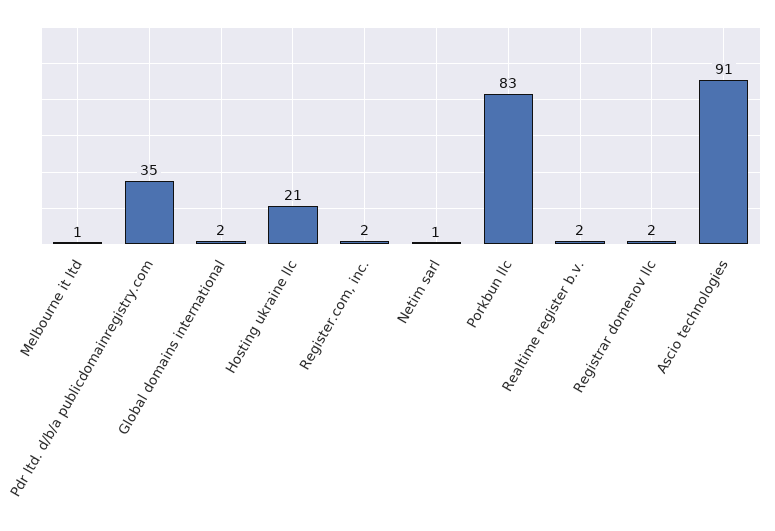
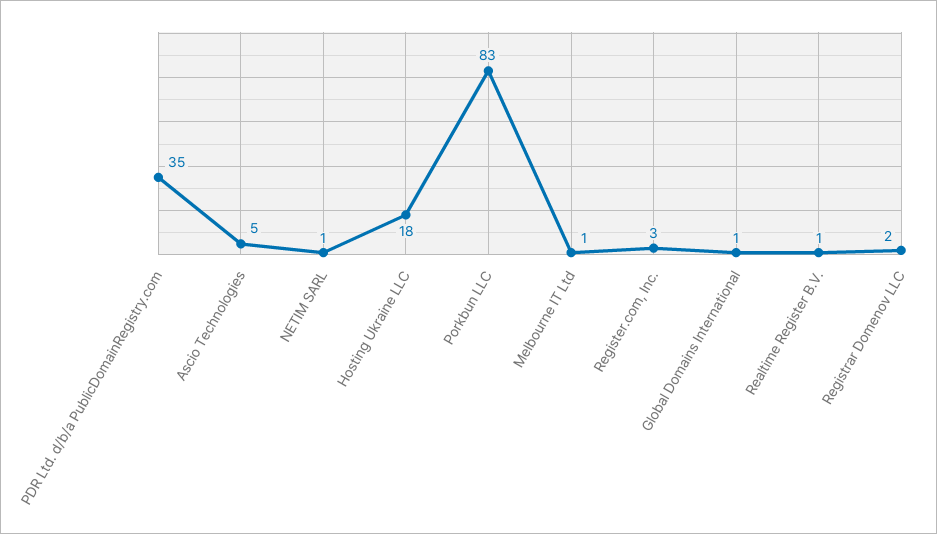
  {
    "Melbourne it ltd": 1,
    "Pdr ltd. d/b/a publicdomainregistry.com": 35,
-   "Global domains international": 2,
+   "Global domains international": 1,
-   "Hosting ukraine llc": 21,
+   "Hosting ukraine llc": 18,
-   "Register.com, inc.": 2,
+   "Register.com, inc.": 3,
    "Netim sarl": 1,
    "Porkbun llc": 83,
-   "Realtime register b.v.": 2,
+   "Realtime register b.v.": 1,
    "Registrar domenov llc": 2,
-   "Ascio technologies": 91
+   "Ascio technologies": 5
  }

